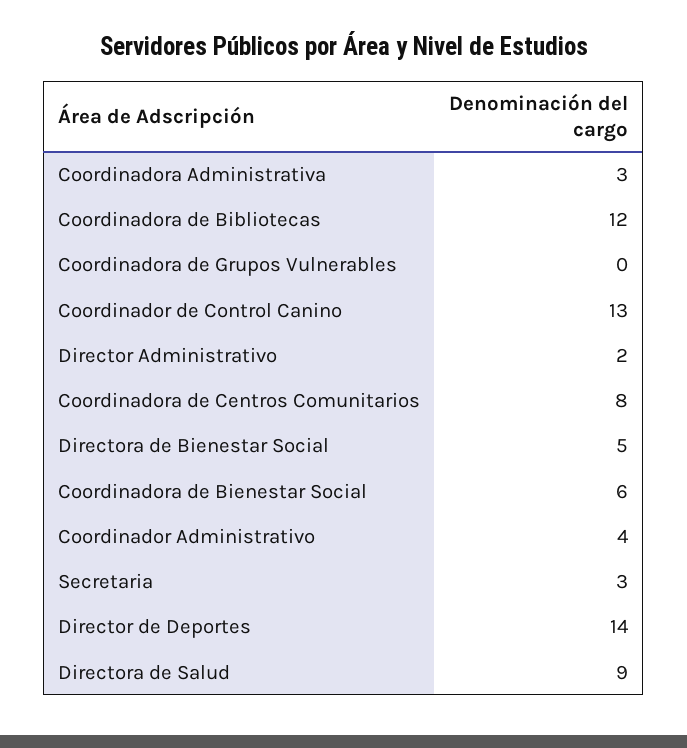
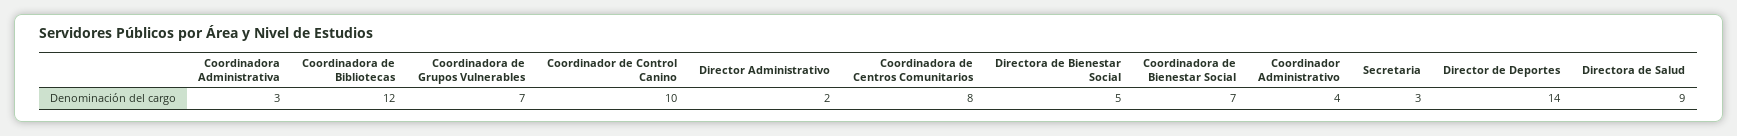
  {
    "Coordinadora Administrativa": 3,
    "Coordinadora de Bibliotecas": 12,
-   "Coordinadora de Grupos Vulnerables": 0,
+   "Coordinadora de Grupos Vulnerables": 7,
-   "Coordinador de Control Canino": 13,
+   "Coordinador de Control Canino": 10,
    "Director Administrativo": 2,
    "Coordinadora de Centros Comunitarios": 8,
    "Directora de Bienestar Social": 5,
-   "Coordinadora de Bienestar Social": 6,
+   "Coordinadora de Bienestar Social": 7,
    "Coordinador Administrativo": 4,
    "Secretaria": 3,
    "Director de Deportes": 14,
    "Directora de Salud": 9
  }

